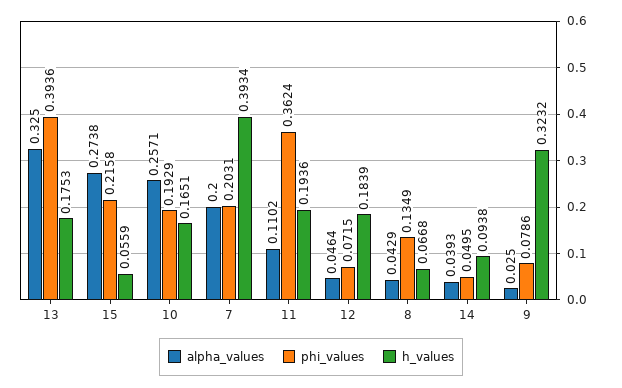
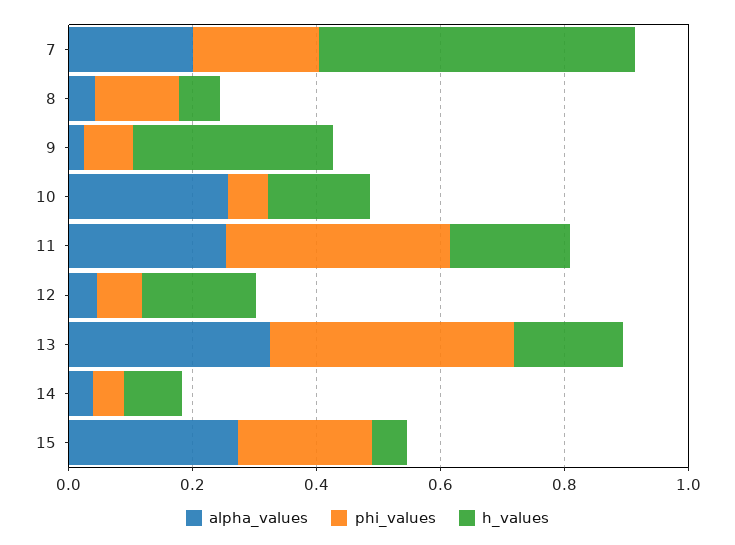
  {
    "alpha_values": {
      "13": 0.325,
      "15": 0.2738,
      "10": 0.2571,
      "7": 0.2,
-     "11": 0.1102,
+     "11": 0.25,
      "12": 0.0464,
      "8": 0.0429,
      "14": 0.0393,
      "9": 0.025
    },
    "phi_values": {
      "13": 0.3936,
      "15": 0.2158,
-     "10": 0.1929,
+     "10": 0.05,
      "7": 0.2031,
      "11": 0.3624,
      "12": 0.0715,
      "8": 0.1349,
      "14": 0.0495,
      "9": 0.0786
    },
    "h_values": {
      "13": 0.1753,
      "15": 0.0559,
      "10": 0.1651,
-     "7": 0.3934,
+     "7": 0.5,
      "11": 0.1936,
      "12": 0.1839,
      "8": 0.0668,
      "14": 0.0938,
      "9": 0.3232
    }
  }

